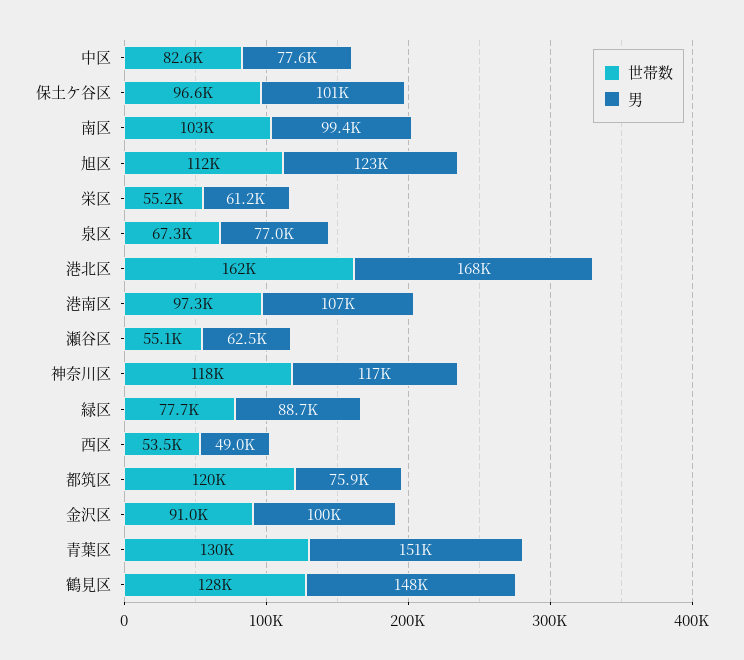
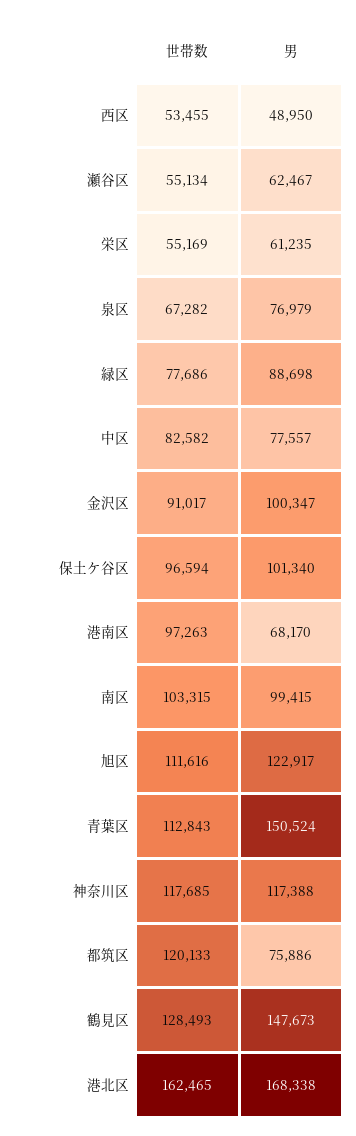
  {
    "世帯数": {
      "中区": 82582,
      "保土ケ谷区": 96594,
      "南区": 103315,
      "旭区": 111616,
      "栄区": 55169,
      "泉区": 67282,
      "港北区": 162465,
      "港南区": 97263,
      "瀬谷区": 55134,
      "神奈川区": 117685,
      "緑区": 77686,
      "西区": 53455,
      "都筑区": 120133,
      "金沢区": 91017,
-     "青葉区": 130000,
+     "青葉区": 112843,
      "鶴見区": 128493
    },
    "男": {
      "中区": 77557,
      "保土ケ谷区": 101340,
      "南区": 99415,
      "旭区": 122917,
      "栄区": 61235,
      "泉区": 76979,
      "港北区": 168338,
-     "港南区": 107000,
+     "港南区": 68170,
      "瀬谷区": 62467,
      "神奈川区": 117388,
      "緑区": 88698,
      "西区": 48950,
      "都筑区": 75886,
      "金沢区": 100347,
      "青葉区": 150524,
      "鶴見区": 147673
    }
  }

